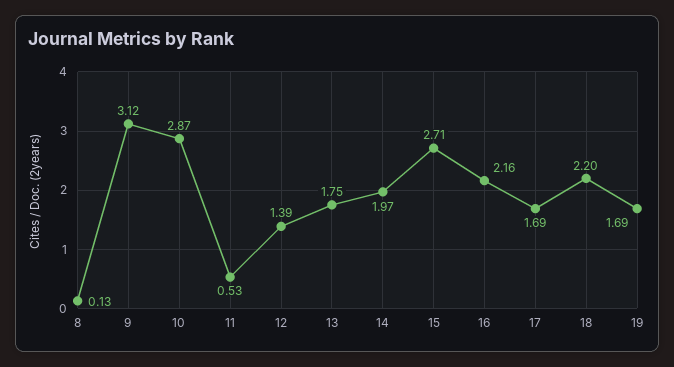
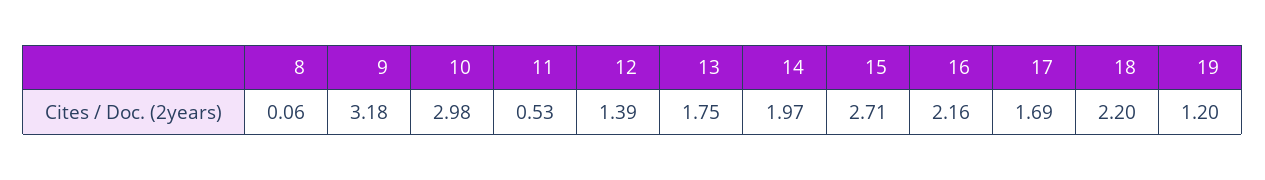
  {
-   "8": 0.13,
+   "8": 0.06,
-   "9": 3.12,
+   "9": 3.18,
-   "10": 2.87,
+   "10": 2.98,
    "11": 0.53,
    "12": 1.39,
    "13": 1.75,
    "14": 1.97,
    "15": 2.71,
    "16": 2.16,
    "17": 1.69,
    "18": 2.2,
-   "19": 1.69
+   "19": 1.2
  }

